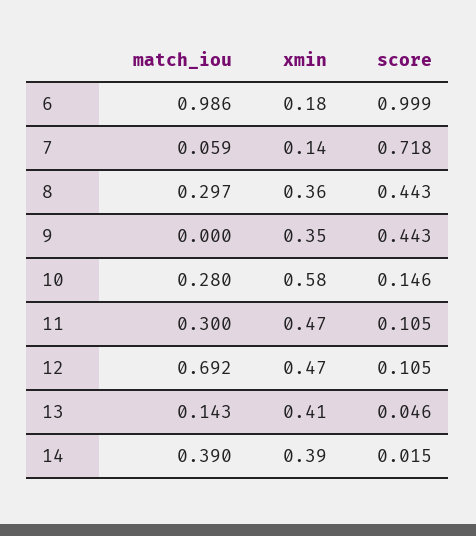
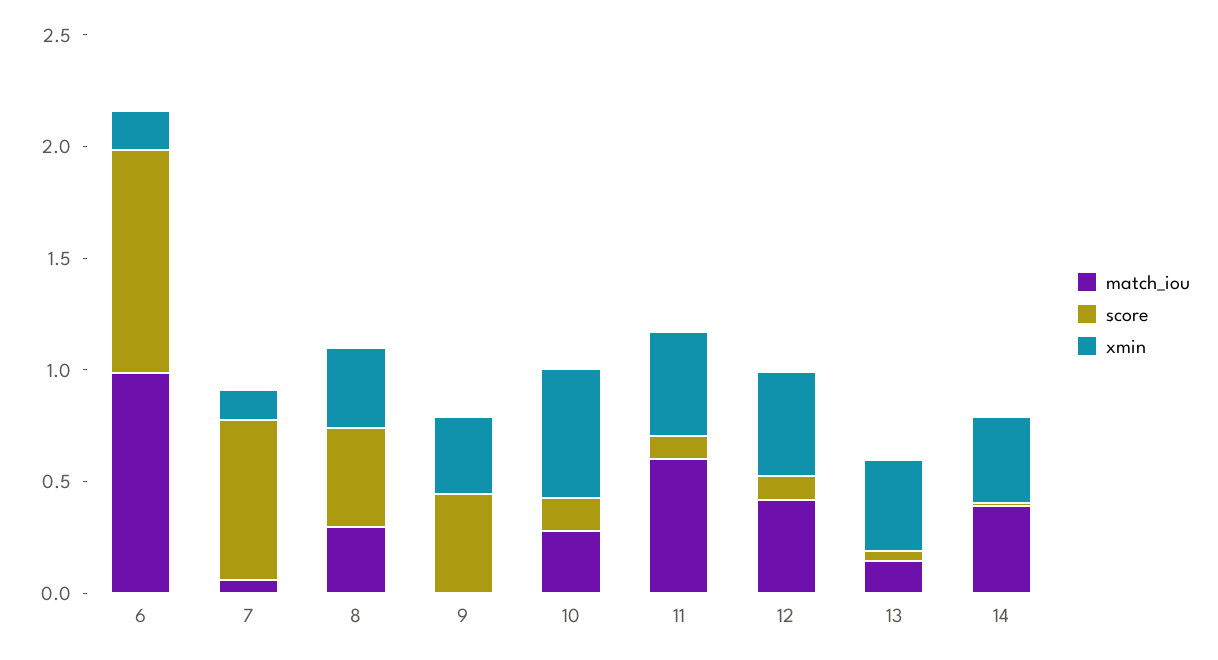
  {
    "match_iou": {
      "6": 0.986,
      "7": 0.059,
      "8": 0.297,
      "9": 0,
      "10": 0.28,
-     "11": 0.3,
+     "11": 0.6,
-     "12": 0.692,
+     "12": 0.4,
      "13": 0.143,
      "14": 0.39
    },
    "xmin": {
      "6": 0.18,
      "7": 0.14,
      "8": 0.36,
      "9": 0.35,
      "10": 0.58,
      "11": 0.47,
      "12": 0.47,
      "13": 0.41,
      "14": 0.39
    },
    "score": {
      "6": 0.999,
      "7": 0.718,
      "8": 0.443,
      "9": 0.443,
      "10": 0.146,
      "11": 0.105,
      "12": 0.105,
      "13": 0.046,
      "14": 0.015
    }
  }

